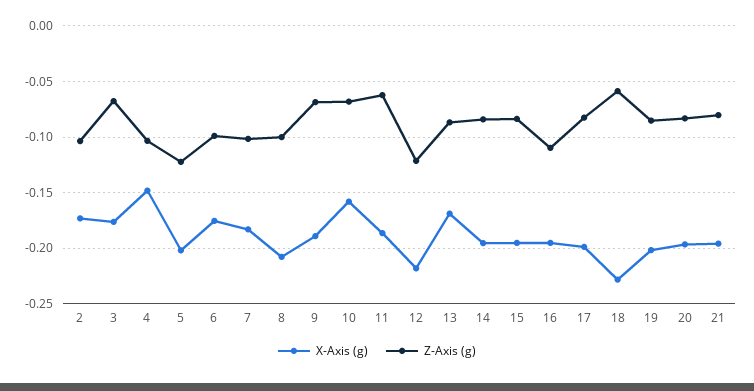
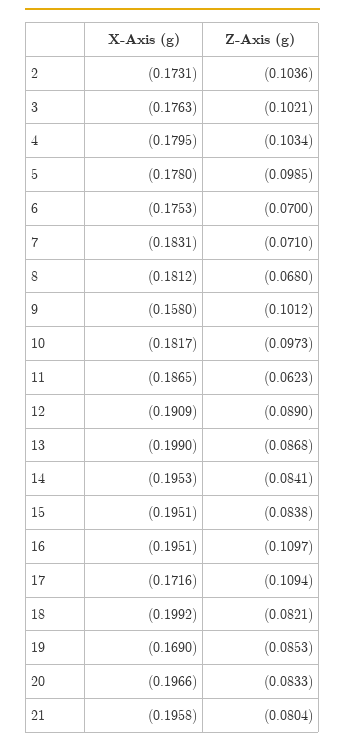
  {
    "X-Axis (g)": {
      "2": -0.1731,
      "3": -0.1763,
-     "4": -0.15,
+     "4": -0.1795,
-     "5": -0.2,
+     "5": -0.178,
      "6": -0.1753,
      "7": -0.1831,
-     "8": -0.21,
+     "8": -0.1812,
-     "9": -0.19,
+     "9": -0.158,
-     "10": -0.16,
+     "10": -0.1817,
      "11": -0.1865,
-     "12": -0.22,
+     "12": -0.1909,
-     "13": -0.17,
+     "13": -0.199,
      "14": -0.1953,
      "15": -0.1951,
      "16": -0.1951,
-     "17": -0.2,
+     "17": -0.1716,
-     "18": -0.23,
+     "18": -0.1992,
-     "19": -0.2,
+     "19": -0.169,
      "20": -0.1966,
      "21": -0.1958
    },
    "Z-Axis (g)": {
      "2": -0.1036,
-     "3": -0.07,
+     "3": -0.1021,
      "4": -0.1034,
-     "5": -0.12,
+     "5": -0.0985,
-     "6": -0.1,
+     "6": -0.07,
-     "7": -0.1,
+     "7": -0.071,
-     "8": -0.1,
+     "8": -0.068,
-     "9": -0.07,
+     "9": -0.1012,
-     "10": -0.07,
+     "10": -0.0973,
      "11": -0.0623,
-     "12": -0.12,
+     "12": -0.089,
      "13": -0.0868,
      "14": -0.0841,
      "15": -0.0838,
      "16": -0.1097,
-     "17": -0.08,
+     "17": -0.1094,
-     "18": -0.06,
+     "18": -0.0821,
      "19": -0.0853,
      "20": -0.0833,
      "21": -0.0804
    }
  }

